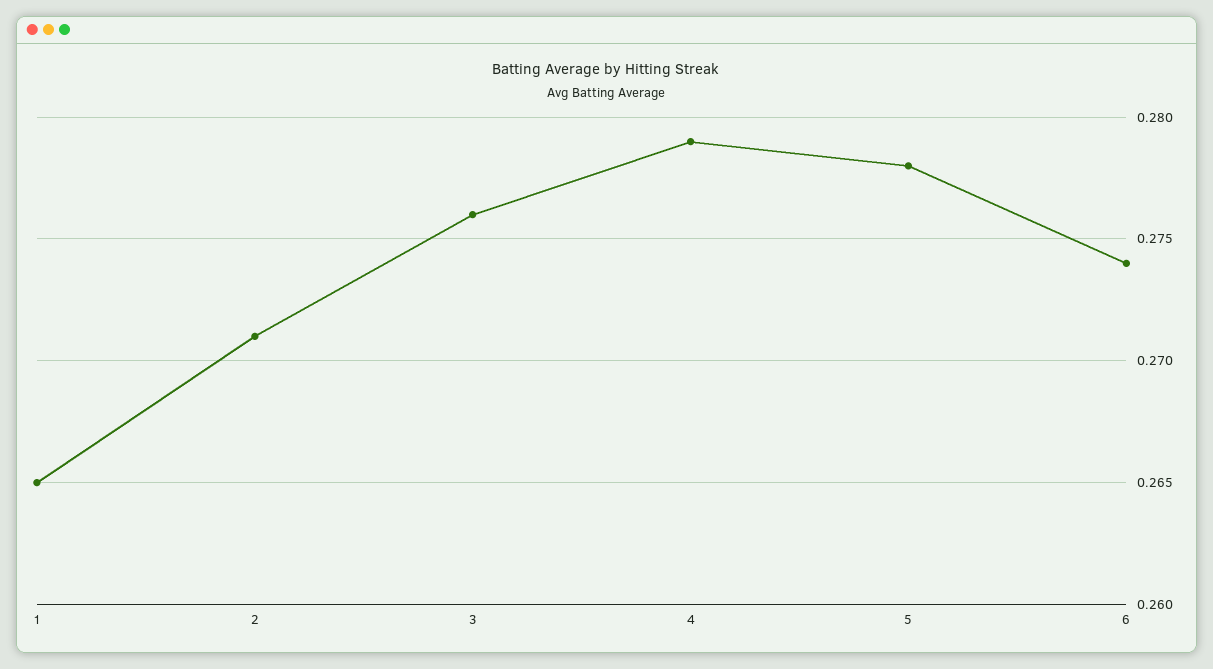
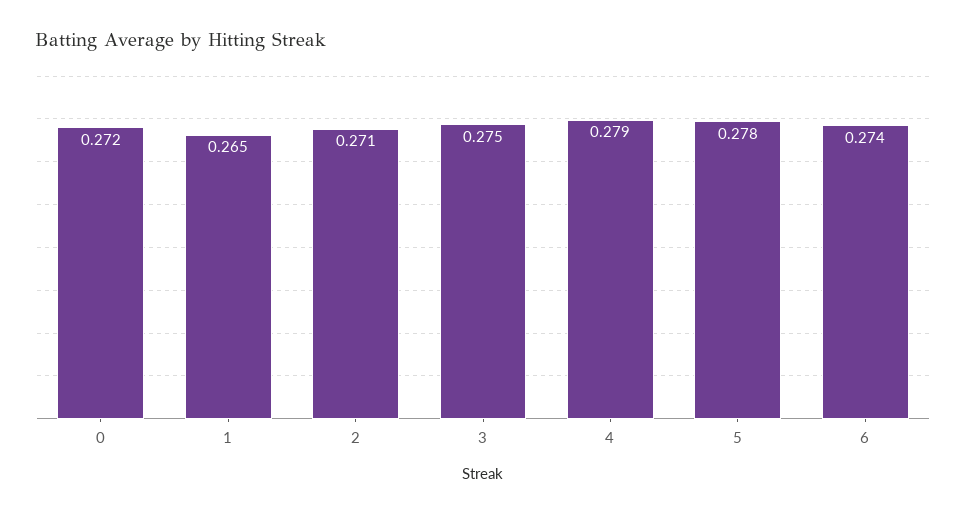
  {
    "1": 0.265,
    "2": 0.271,
-   "3": 0.276,
+   "3": 0.275,
    "4": 0.279,
    "5": 0.278,
-   "6": 0.274
+   "6": 0.274,
+   "0": 0.272
  }

